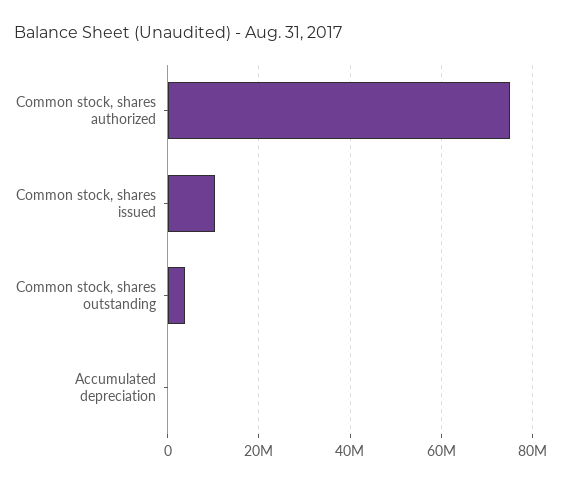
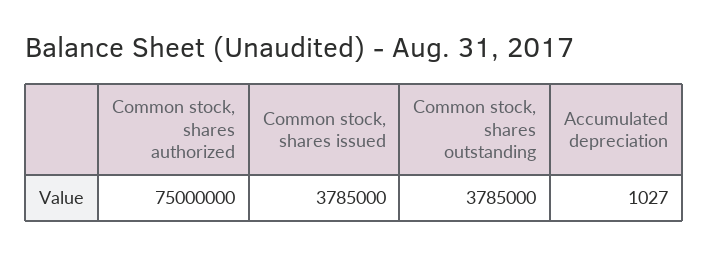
  {
    "Common stock, shares authorized": 75000000,
-   "Common stock, shares issued": 10000000,
+   "Common stock, shares issued": 3785000,
    "Common stock, shares outstanding": 3785000,
    "Accumulated depreciation": 1027
  }

